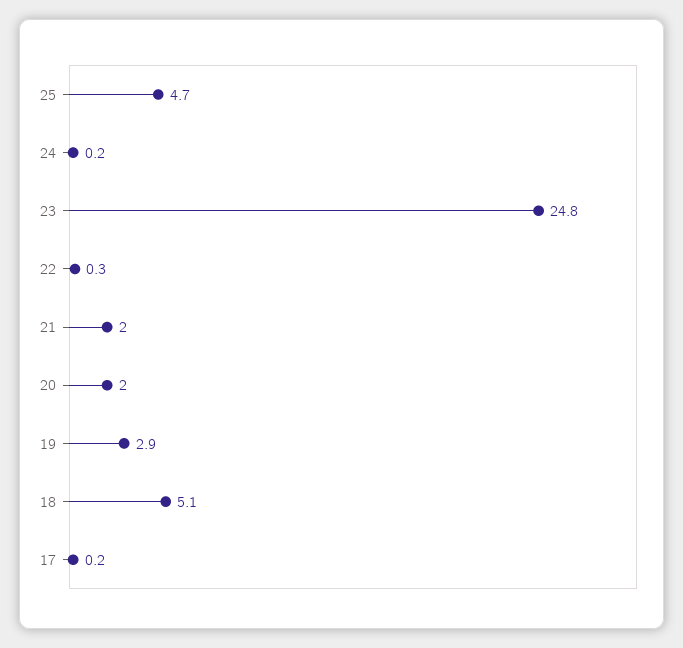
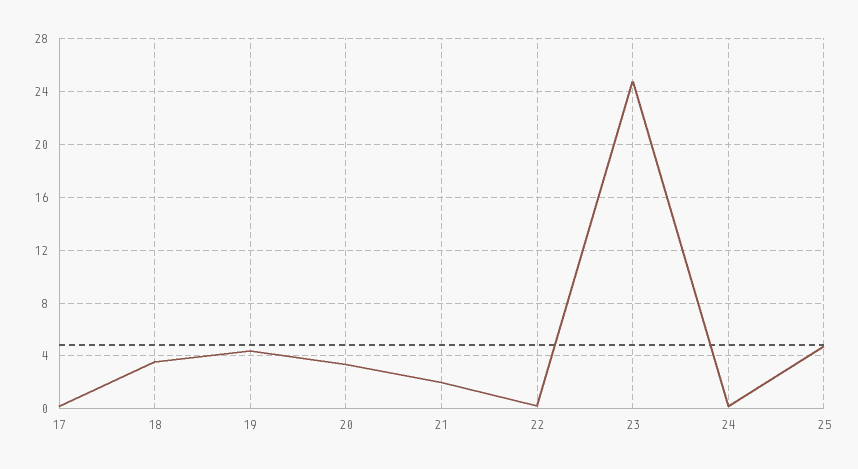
  {
    "25": 4.7,
    "24": 0.2,
    "23": 24.8,
    "22": 0.3,
    "21": 2,
-   "20": 2,
+   "20": 3.5,
-   "19": 2.9,
+   "19": 4.5,
-   "18": 5.1,
+   "18": 3.5,
    "17": 0.2
  }

